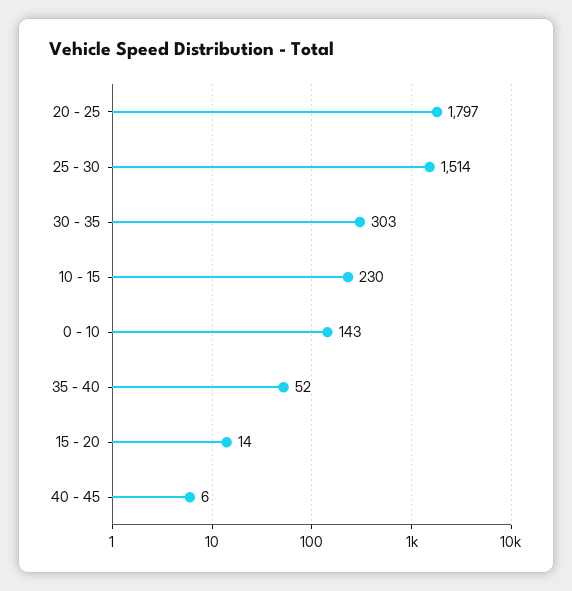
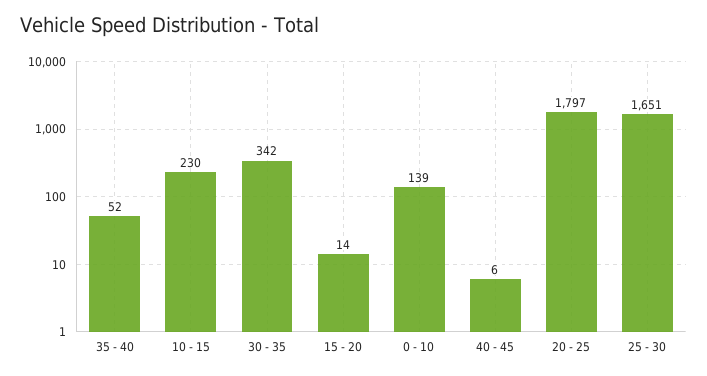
  {
    "20 - 25": 1797,
-   "25 - 30": 1514,
+   "25 - 30": 1651,
-   "30 - 35": 303,
+   "30 - 35": 342,
    "10 - 15": 230,
-   "0 - 10": 143,
+   "0 - 10": 139,
    "35 - 40": 52,
    "15 - 20": 14,
    "40 - 45": 6
  }

